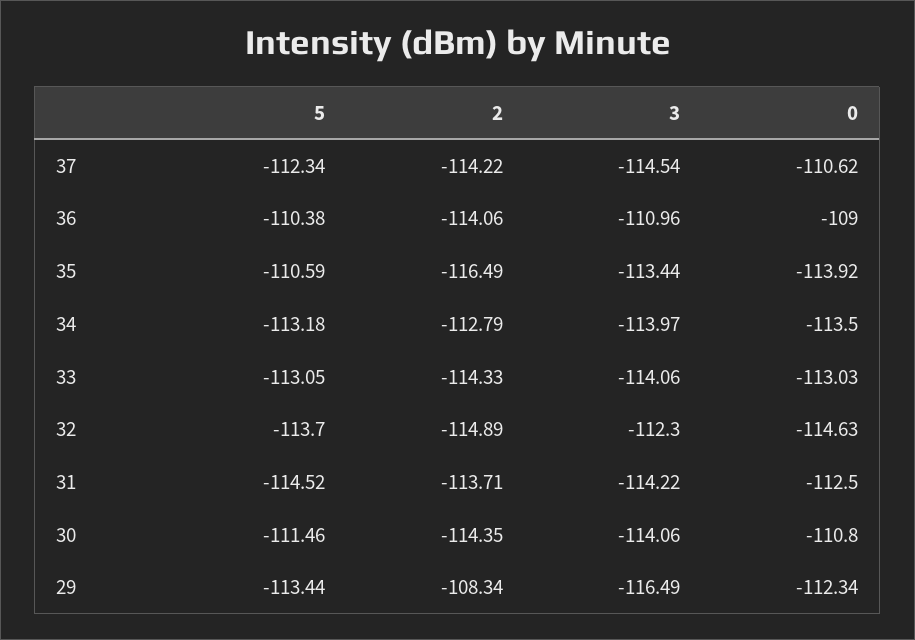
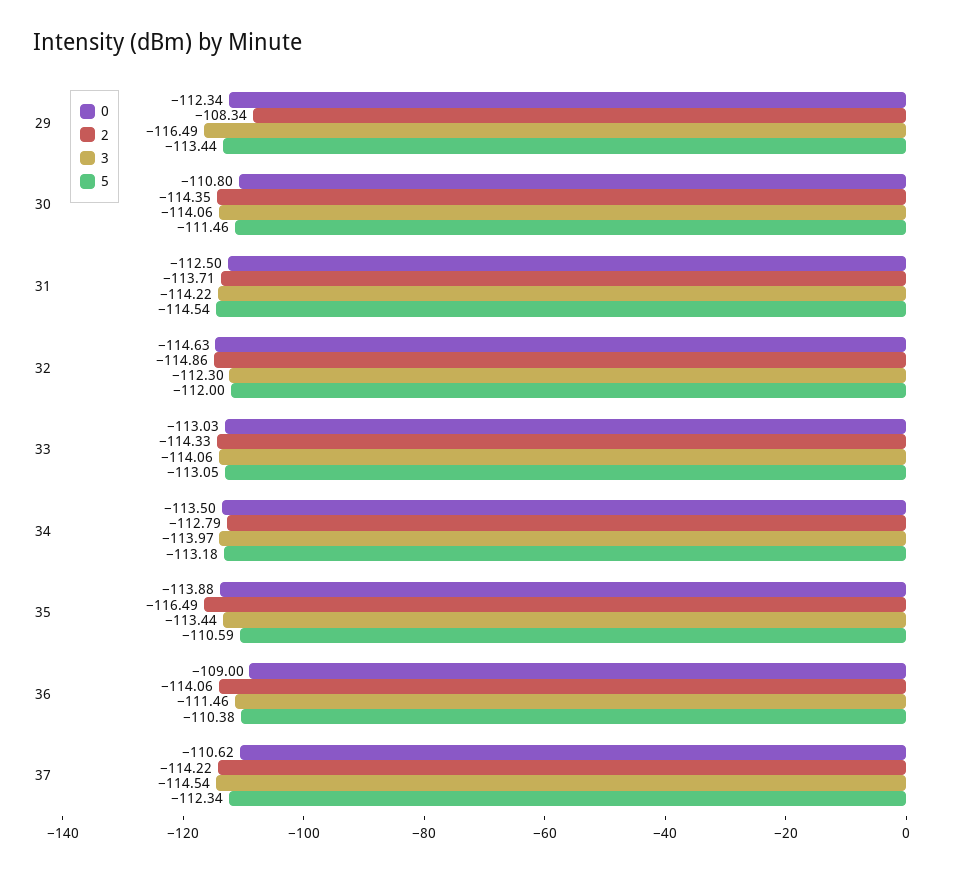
  {
    "5": {
      "37": -112.34,
      "36": -110.38,
      "35": -110.59,
      "34": -113.18,
      "33": -113.05,
-     "32": -113.7,
+     "32": -112,
-     "31": -114.52,
+     "31": -114.54,
      "30": -111.46,
      "29": -113.44
    },
    "2": {
      "37": -114.22,
      "36": -114.06,
      "35": -116.49,
      "34": -112.79,
      "33": -114.33,
-     "32": -114.89,
+     "32": -114.86,
      "31": -113.71,
      "30": -114.35,
      "29": -108.34
    },
    "3": {
      "37": -114.54,
-     "36": -110.96,
+     "36": -111.46,
      "35": -113.44,
      "34": -113.97,
      "33": -114.06,
      "32": -112.3,
      "31": -114.22,
      "30": -114.06,
      "29": -116.49
    },
    "0": {
      "37": -110.62,
      "36": -109,
-     "35": -113.92,
+     "35": -113.88,
      "34": -113.5,
      "33": -113.03,
      "32": -114.63,
      "31": -112.5,
      "30": -110.8,
      "29": -112.34
    }
  }

